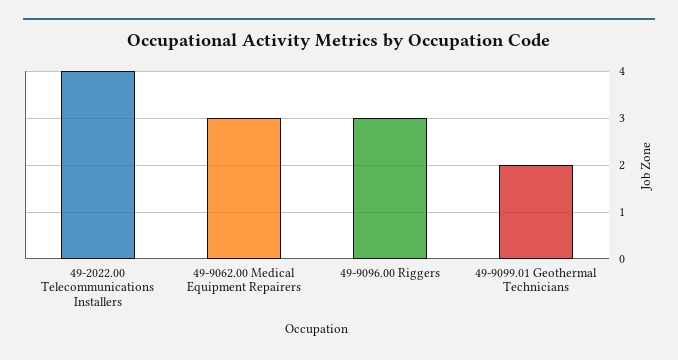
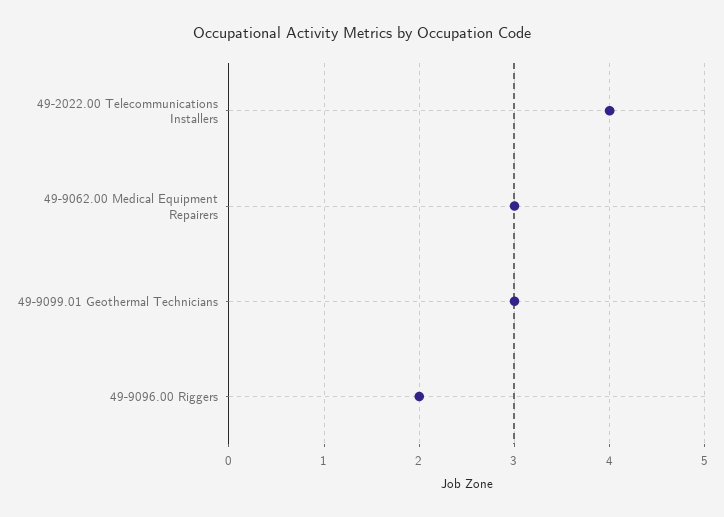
  {
    "49-2022.00 Telecommunications Installers": 4,
    "49-9062.00 Medical Equipment Repairers": 3,
-   "49-9096.00 Riggers": 3,
+   "49-9096.00 Riggers": 2,
-   "49-9099.01 Geothermal Technicians": 2
+   "49-9099.01 Geothermal Technicians": 3
  }

